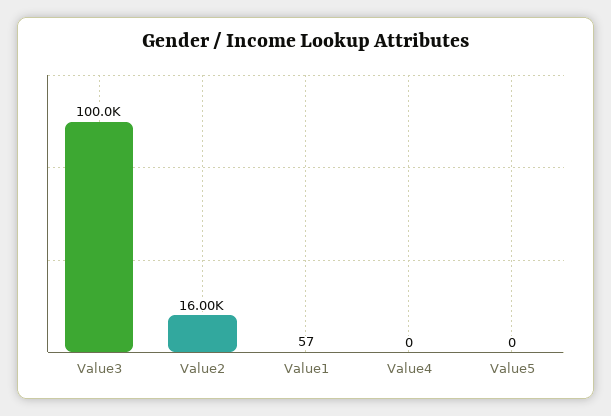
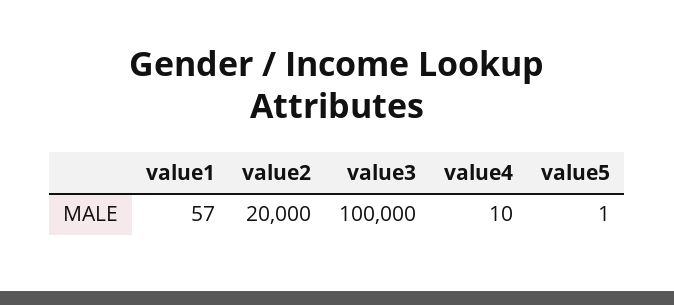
  {
    "Value3": 100000,
-   "Value2": 16000,
+   "Value2": 20000,
    "Value1": 57,
-   "Value4": 0,
+   "Value4": 10,
-   "Value5": 0
+   "Value5": 1
  }

